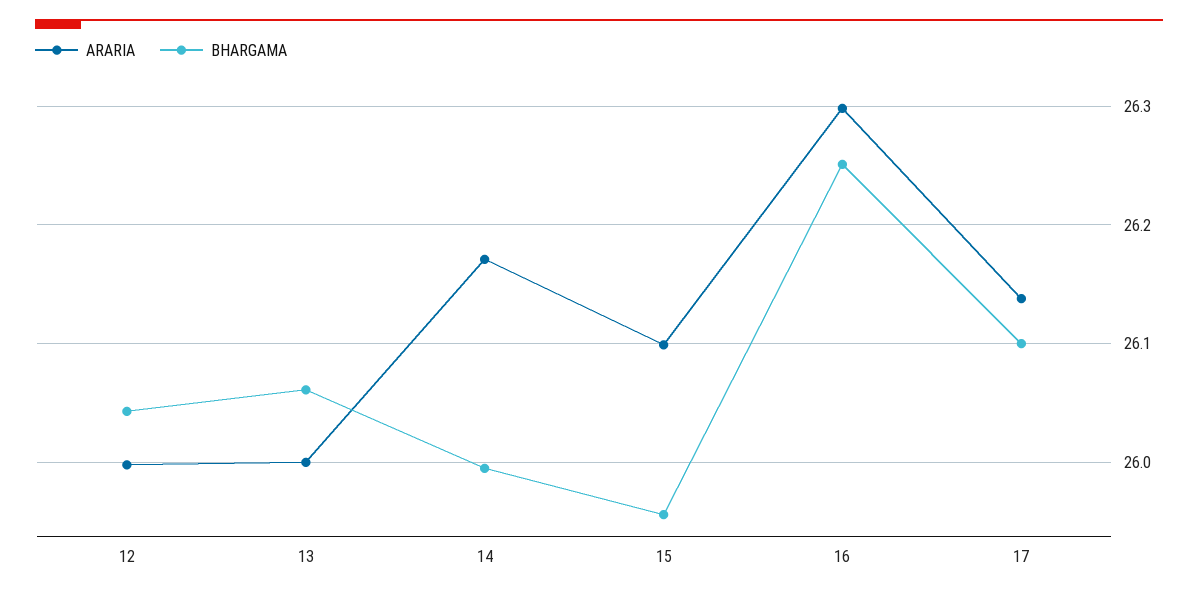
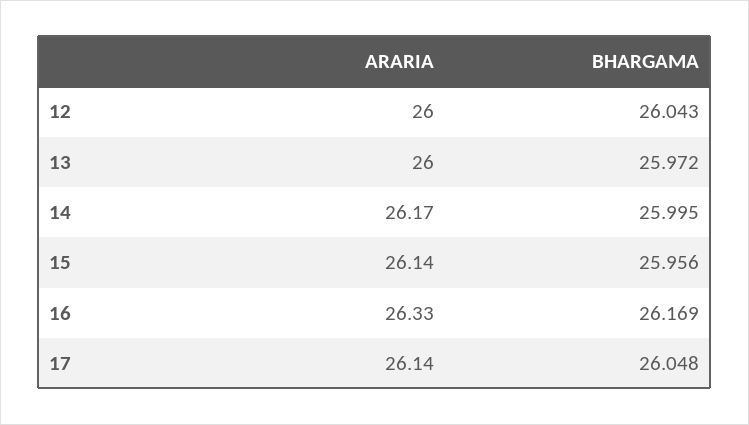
  {
    "ARARIA": {
      "12": 26,
      "13": 26,
      "14": 26.17,
-     "15": 26.1,
+     "15": 26.14,
-     "16": 26.3,
+     "16": 26.33,
      "17": 26.14
    },
    "BHARGAMA": {
      "12": 26.043,
-     "13": 26.06,
+     "13": 25.972,
      "14": 25.995,
      "15": 25.956,
-     "16": 26.25,
+     "16": 26.169,
-     "17": 26.1
+     "17": 26.048
    }
  }

